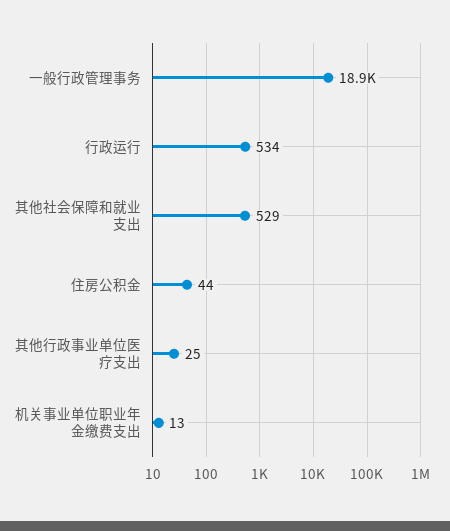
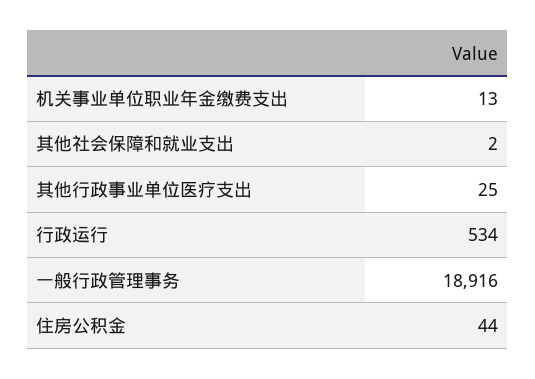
  {
    "一般行政管理事务": 18916,
    "行政运行": 534,
-   "其他社会保障和就业支出": 529,
+   "其他社会保障和就业支出": 2,
    "住房公积金": 44,
    "其他行政事业单位医疗支出": 25,
    "机关事业单位职业年金缴费支出": 13
  }

